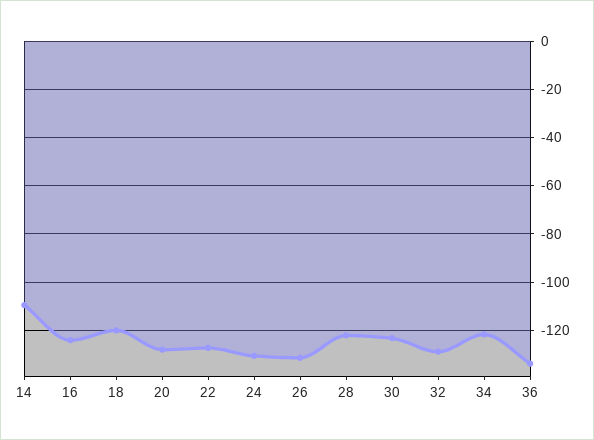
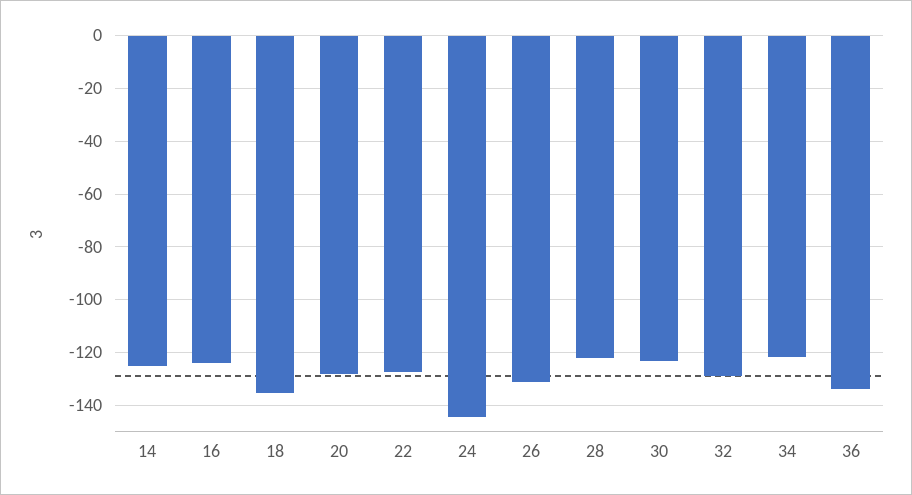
  {
-   "14": -110,
+   "14": -125,
    "16": -125,
-   "18": -120,
+   "18": -135,
    "20": -127.5,
    "22": -127.5,
-   "24": -130,
+   "24": -145,
    "26": -132.5,
    "28": -122.5,
    "30": -122.5,
    "32": -130,
    "34": -122.5,
    "36": -135
  }

